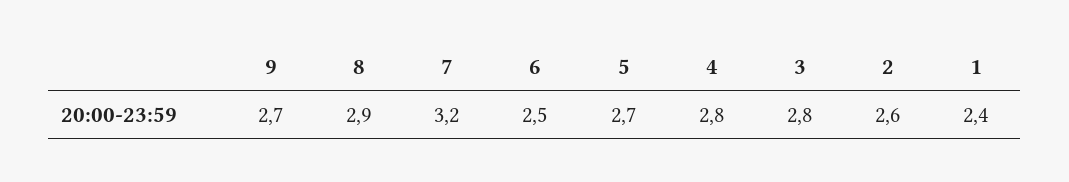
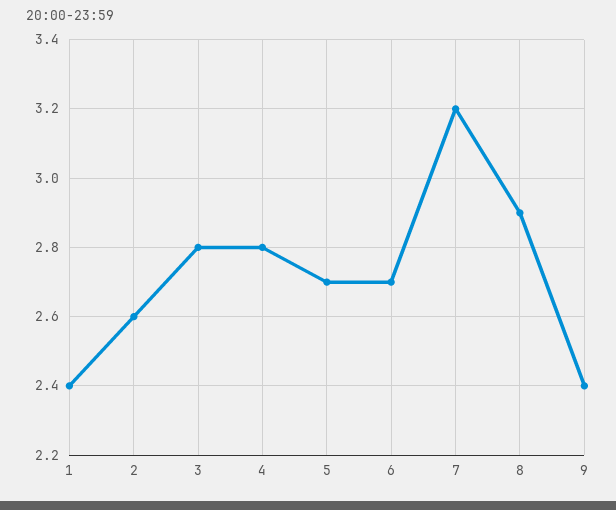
  {
-   "9": 2.7,
+   "9": 2.4,
    "8": 2.9,
    "7": 3.2,
-   "6": 2.5,
+   "6": 2.7,
    "5": 2.7,
    "4": 2.8,
    "3": 2.8,
    "2": 2.6,
    "1": 2.4
  }

